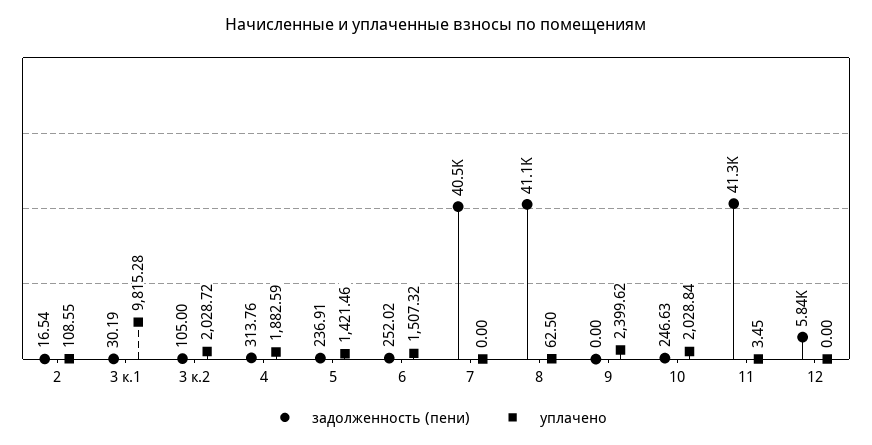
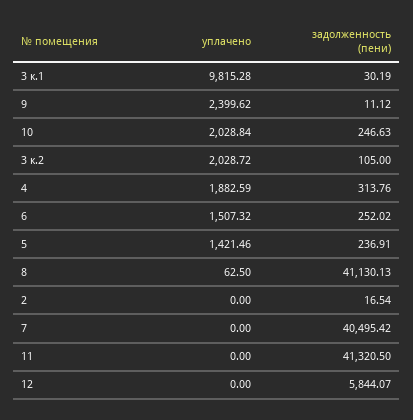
  {
    "задолженность (пени)": {
      "2": 16.54,
      "3 к.1": 30.19,
      "3 к.2": 105,
      "4": 313.76,
      "5": 236.91,
      "6": 252.02,
      "7": 40495.42,
      "8": 41130.13,
-     "9": 0,
+     "9": 11.12,
      "10": 246.63,
      "11": 41320.5,
      "12": 5844.07
    },
    "уплачено": {
-     "2": 108.55,
+     "2": 0,
      "3 к.1": 9815.28,
      "3 к.2": 2028.72,
      "4": 1882.59,
      "5": 1421.46,
      "6": 1507.32,
      "7": 0,
      "8": 62.5,
      "9": 2399.62,
      "10": 2028.84,
-     "11": 3.45,
+     "11": 0,
      "12": 0
    }
  }

